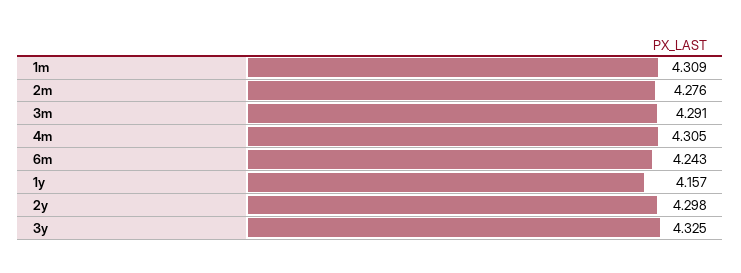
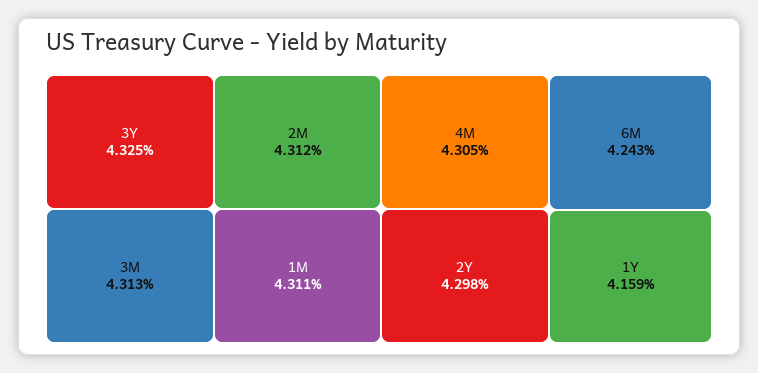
  {
-   "1m": 4.309,
+   "1m": 4.311,
-   "2m": 4.276,
+   "2m": 4.312,
-   "3m": 4.291,
+   "3m": 4.313,
    "4m": 4.305,
    "6m": 4.243,
-   "1y": 4.157,
+   "1y": 4.159,
    "2y": 4.298,
    "3y": 4.325
  }

